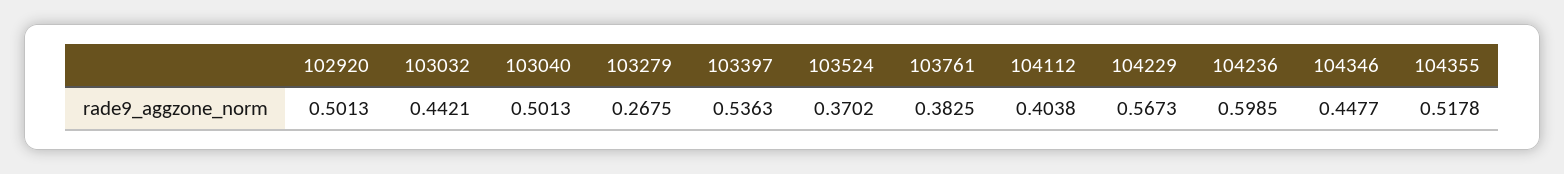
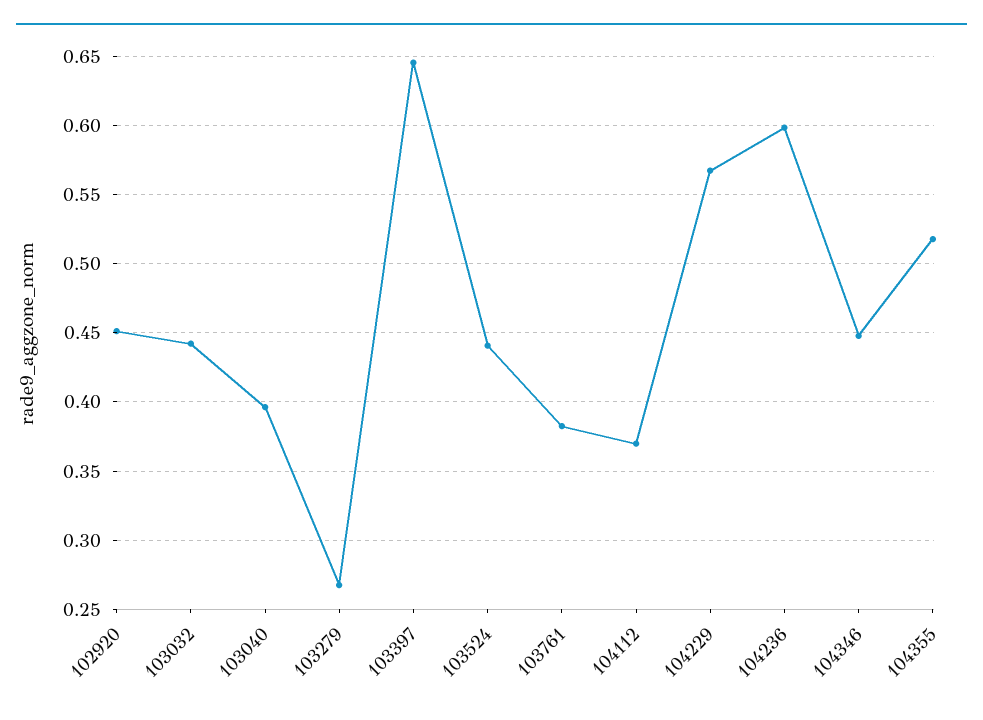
  {
-   "102920": 0.5013,
+   "102920": 0.45,
    "103032": 0.4421,
-   "103040": 0.5013,
+   "103040": 0.395,
    "103279": 0.2675,
-   "103397": 0.5363,
+   "103397": 0.645,
-   "103524": 0.3702,
+   "103524": 0.44,
    "103761": 0.3825,
-   "104112": 0.4038,
+   "104112": 0.37,
    "104229": 0.5673,
    "104236": 0.5985,
    "104346": 0.4477,
    "104355": 0.5178
  }

